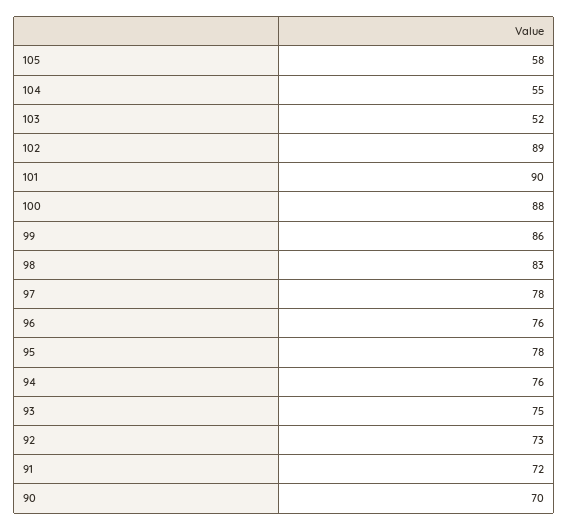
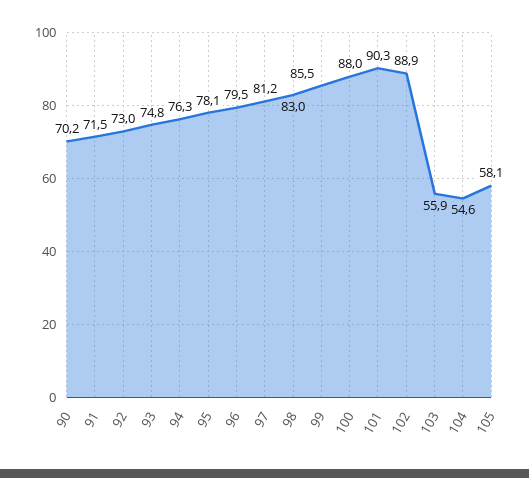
  {
    "105": 58.1,
    "104": 54.6,
-   "103": 52,
+   "103": 55.9,
    "102": 88.9,
    "101": 90.3,
    "100": 88,
    "99": 85.5,
    "98": 83,
-   "97": 78,
+   "97": 81.2,
-   "96": 76,
+   "96": 79.5,
    "95": 78.1,
    "94": 76.3,
    "93": 74.8,
    "92": 73,
    "91": 71.5,
    "90": 70.2
  }

